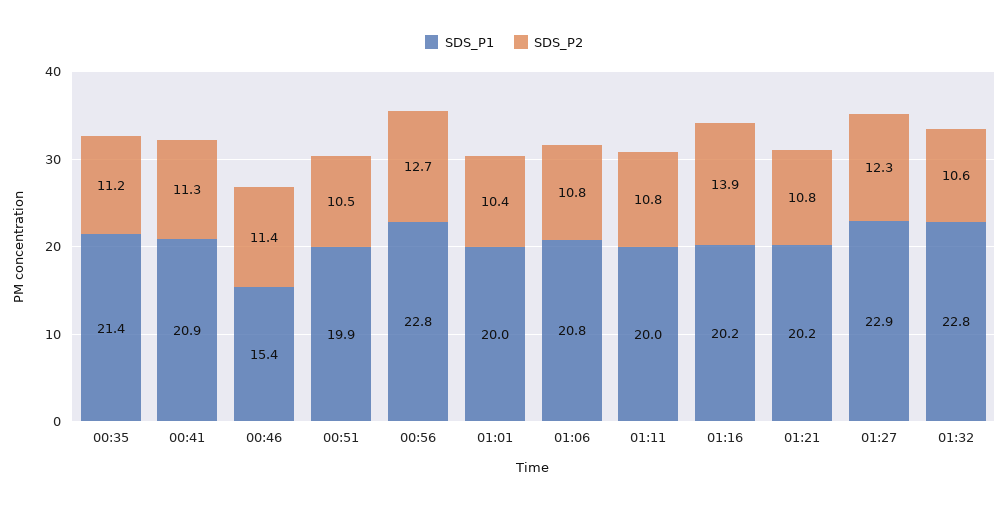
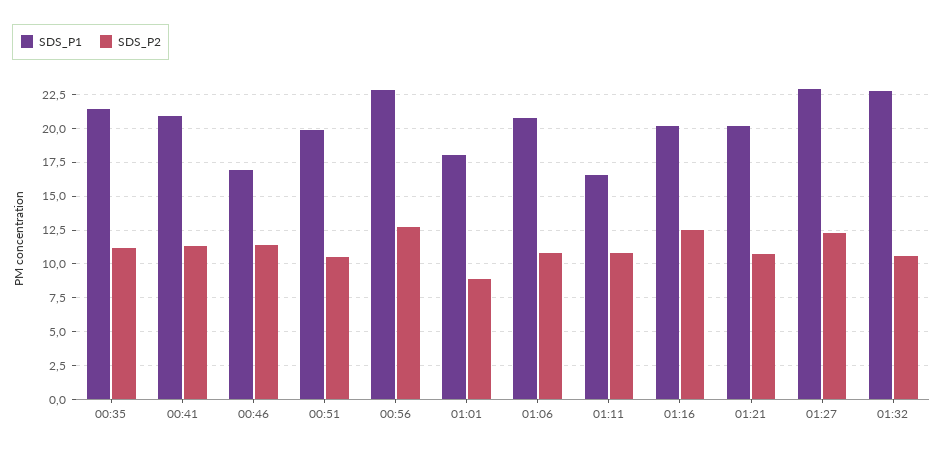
  {
    "SDS_P1": {
      "00:35": 21.4,
      "00:41": 20.9,
-     "00:46": 15.4,
+     "00:46": 17,
      "00:51": 19.9,
      "00:56": 22.8,
-     "01:01": 20,
+     "01:01": 18,
      "01:06": 20.8,
-     "01:11": 20,
+     "01:11": 16.5,
      "01:16": 20.2,
      "01:21": 20.2,
      "01:27": 22.9,
      "01:32": 22.8
    },
    "SDS_P2": {
      "00:35": 11.2,
      "00:41": 11.3,
      "00:46": 11.4,
      "00:51": 10.5,
      "00:56": 12.7,
-     "01:01": 10.4,
+     "01:01": 9,
      "01:06": 10.8,
      "01:11": 10.8,
-     "01:16": 13.9,
+     "01:16": 12.5,
      "01:21": 10.8,
      "01:27": 12.3,
      "01:32": 10.6
    }
  }

